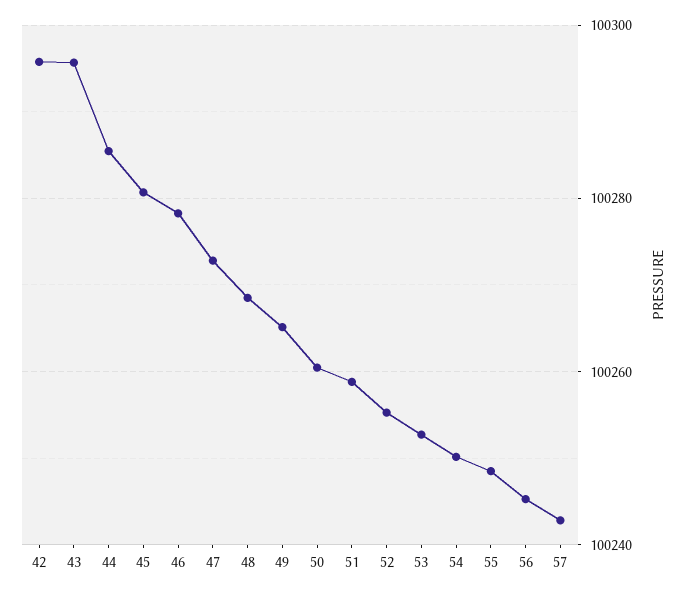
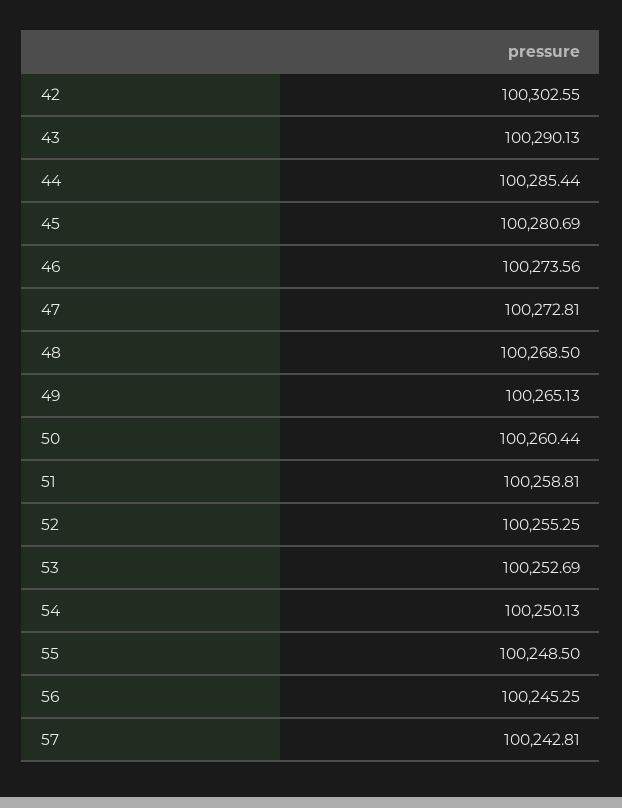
  {
-   "42": 100296,
+   "42": 100302.55,
-   "43": 100296,
+   "43": 100290.13,
    "44": 100285.44,
    "45": 100280.69,
-   "46": 100278,
+   "46": 100273.56,
    "47": 100272.81,
    "48": 100268.5,
    "49": 100265.13,
    "50": 100260.44,
    "51": 100258.81,
    "52": 100255.25,
    "53": 100252.69,
    "54": 100250.13,
    "55": 100248.5,
    "56": 100245.25,
    "57": 100242.81
  }

